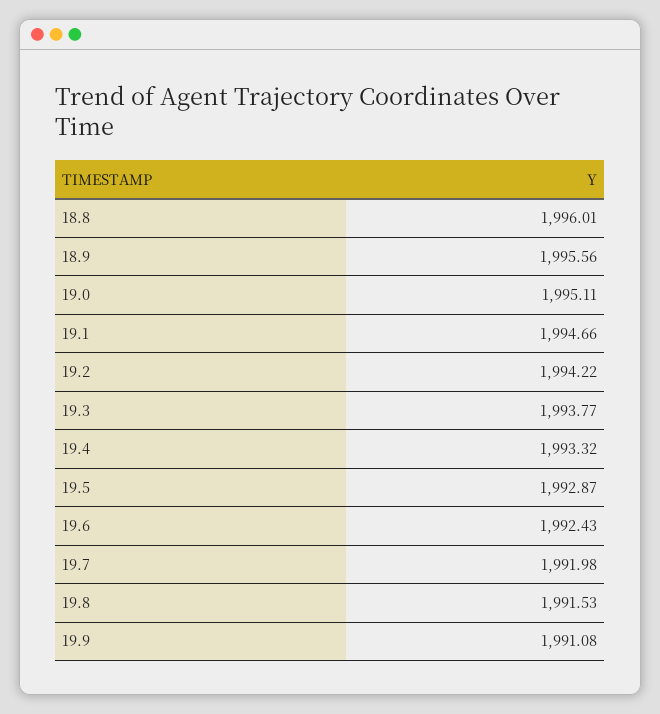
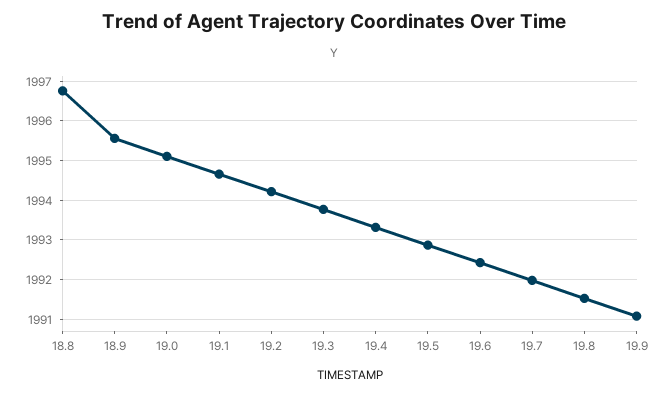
  {
-   "18.8": 1996.01,
+   "18.8": 1996.8,
    "18.9": 1995.56,
    "19.0": 1995.11,
    "19.1": 1994.66,
    "19.2": 1994.22,
    "19.3": 1993.77,
    "19.4": 1993.32,
    "19.5": 1992.87,
    "19.6": 1992.43,
    "19.7": 1991.98,
    "19.8": 1991.53,
    "19.9": 1991.08
  }

